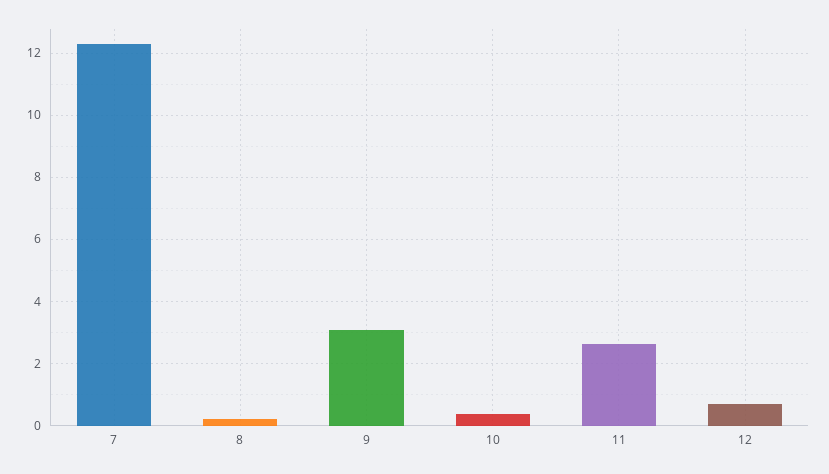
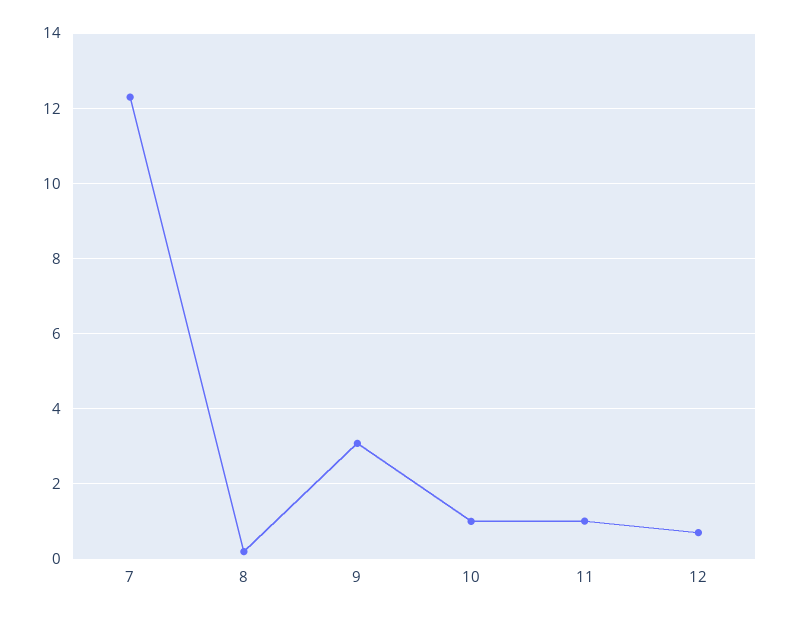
  {
    "7": 12.4,
    "8": 0.2,
    "9": 3,
-   "10": 0.4,
+   "10": 1,
-   "11": 2.6,
+   "11": 1,
    "12": 0.8
  }

